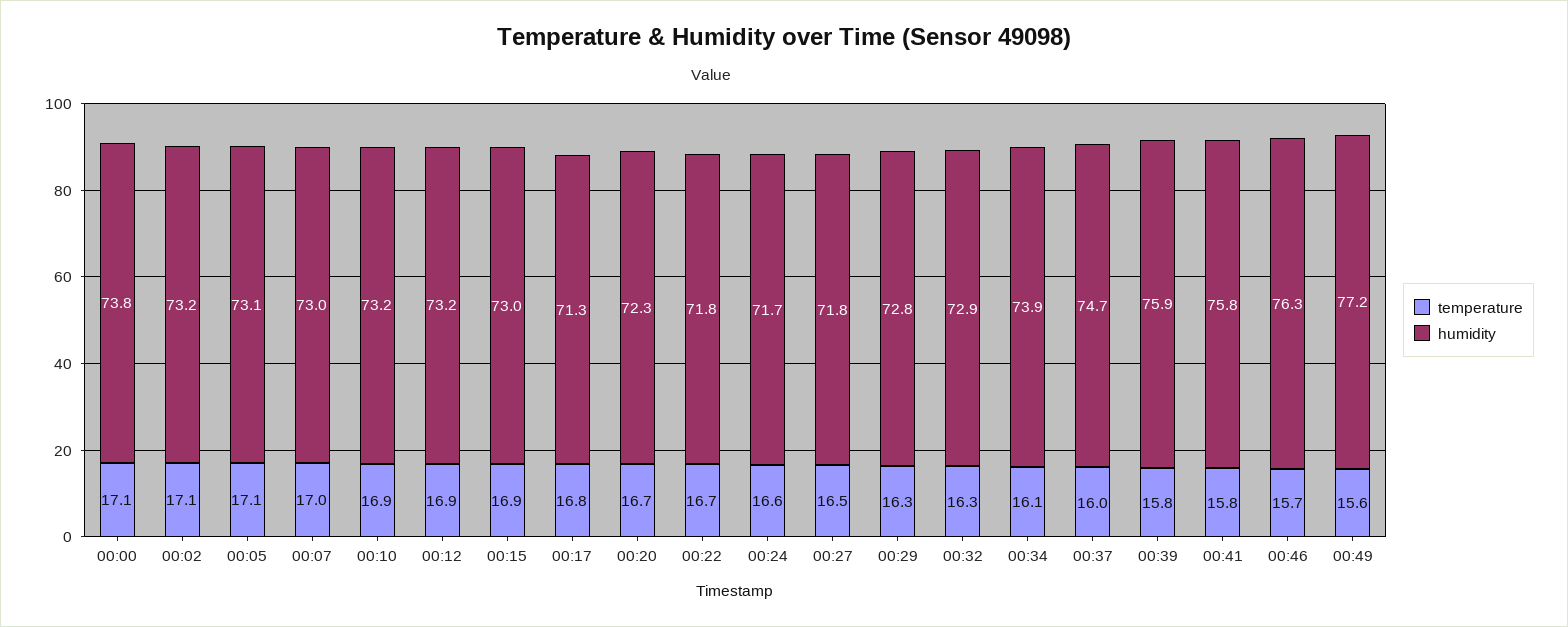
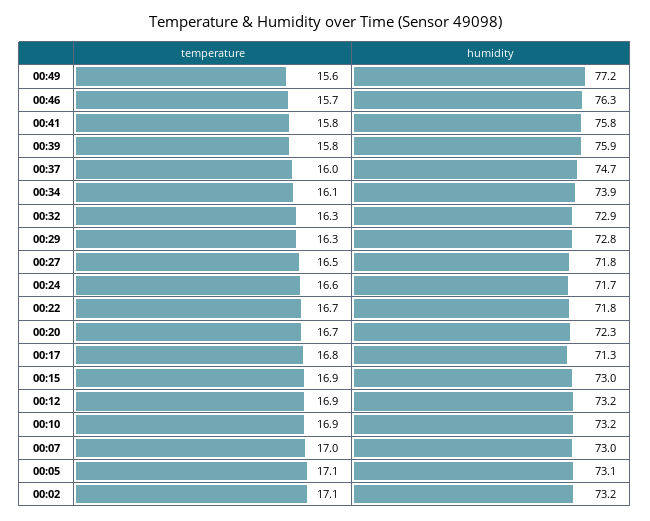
  {
    "temperature": {
-     "00:00": 17.1,
      "00:02": 17.1,
      "00:05": 17.1,
      "00:07": 17,
      "00:10": 16.9,
      "00:12": 16.9,
      "00:15": 16.9,
      "00:17": 16.8,
      "00:20": 16.7,
      "00:22": 16.7,
      "00:24": 16.6,
      "00:27": 16.5,
      "00:29": 16.3,
      "00:32": 16.3,
      "00:34": 16.1,
      "00:37": 16,
      "00:39": 15.8,
      "00:41": 15.8,
      "00:46": 15.7,
      "00:49": 15.6
    },
    "humidity": {
-     "00:00": 73.8,
      "00:02": 73.2,
      "00:05": 73.1,
      "00:07": 73,
      "00:10": 73.2,
      "00:12": 73.2,
      "00:15": 73,
      "00:17": 71.3,
      "00:20": 72.3,
      "00:22": 71.8,
      "00:24": 71.7,
      "00:27": 71.8,
      "00:29": 72.8,
      "00:32": 72.9,
      "00:34": 73.9,
      "00:37": 74.7,
      "00:39": 75.9,
      "00:41": 75.8,
      "00:46": 76.3,
      "00:49": 77.2
    }
  }

